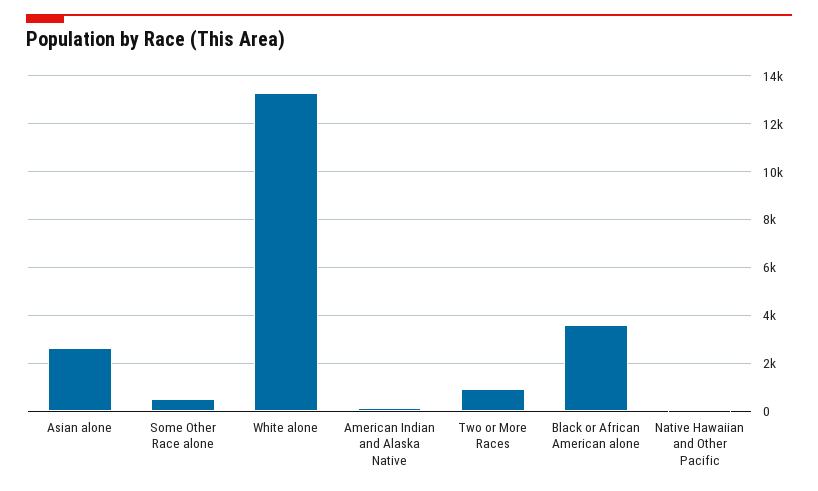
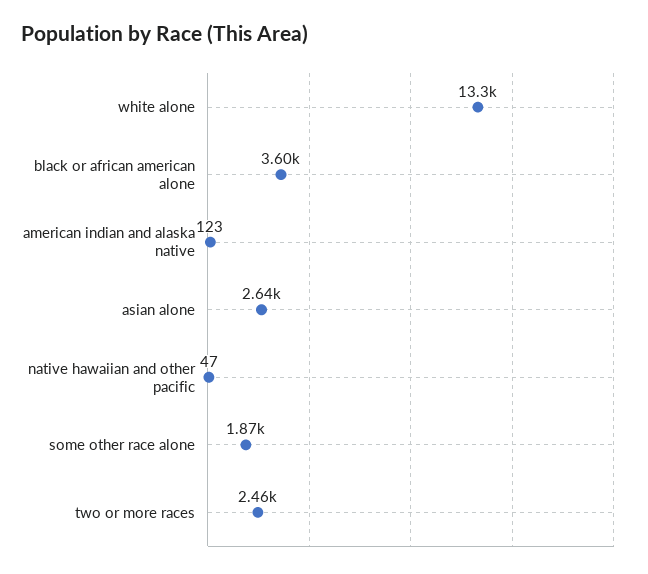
  {
    "Asian alone": 2640,
-   "Some Other Race alone": 500,
+   "Some Other Race alone": 1870,
    "White alone": 13300,
    "American Indian and Alaska Native": 123,
-   "Two or More Races": 1000,
+   "Two or More Races": 2460,
    "Black or African American alone": 3600,
    "Native Hawaiian and Other Pacific": 47
  }

